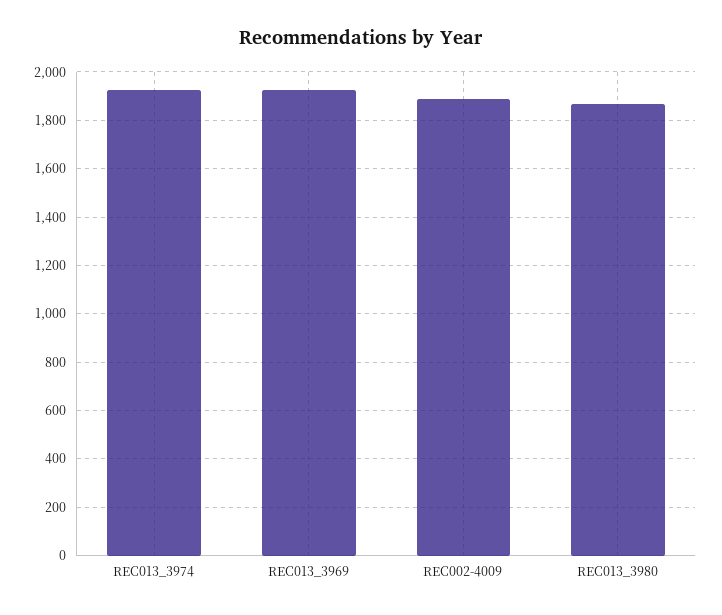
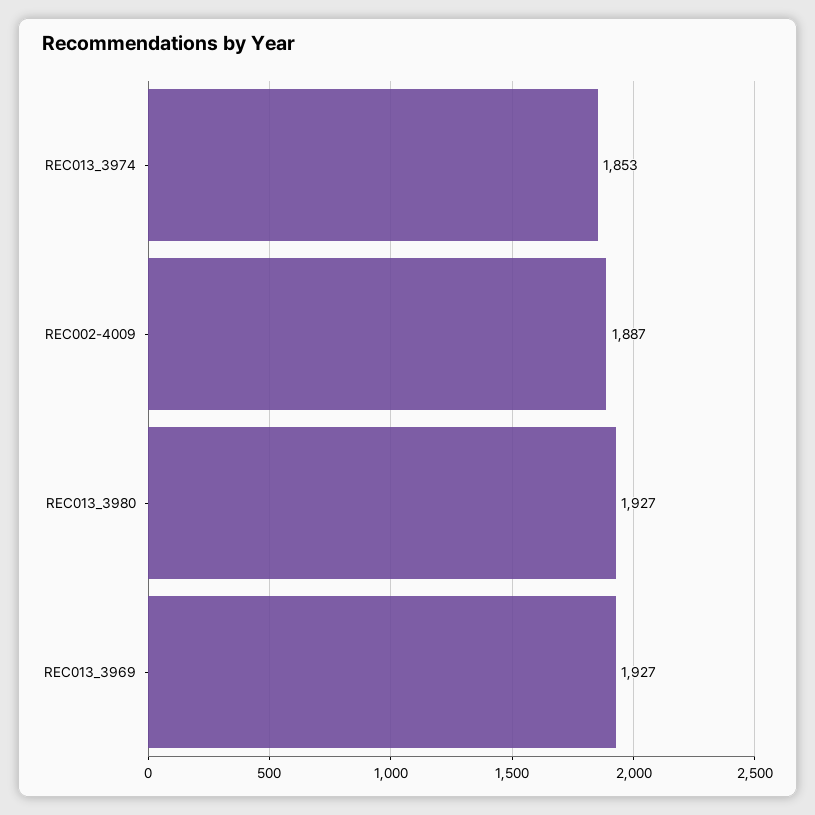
  {
-   "REC013_3974": 1925,
+   "REC013_3974": 1853,
    "REC013_3969": 1927,
    "REC002-4009": 1887,
-   "REC013_3980": 1875
+   "REC013_3980": 1927
  }

